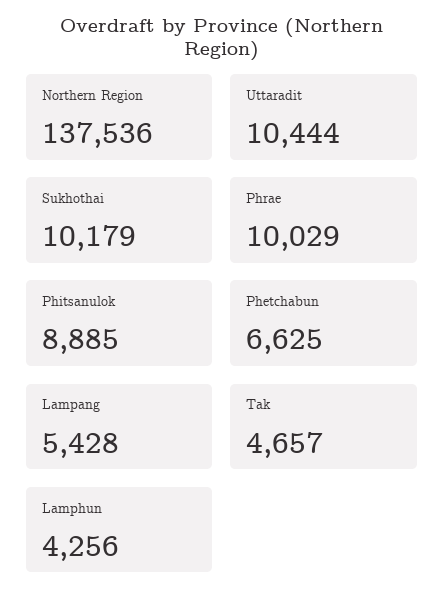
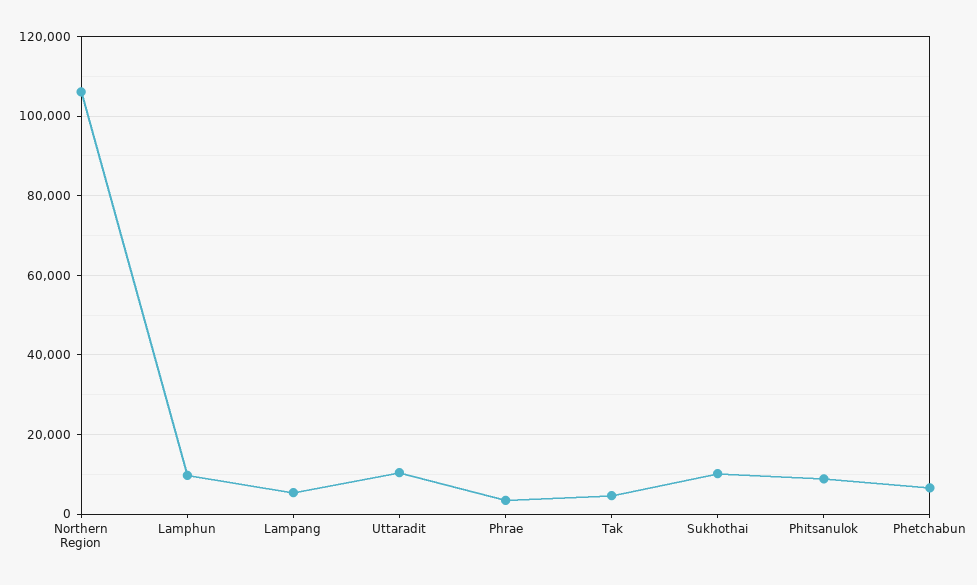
  {
-   "Northern Region": 137536,
+   "Northern Region": 106000,
    "Uttaradit": 10444,
    "Sukhothai": 10179,
-   "Phrae": 10029,
+   "Phrae": 4000,
    "Phitsanulok": 8885,
    "Phetchabun": 6625,
    "Lampang": 5428,
    "Tak": 4657,
-   "Lamphun": 4256
+   "Lamphun": 10000
  }

